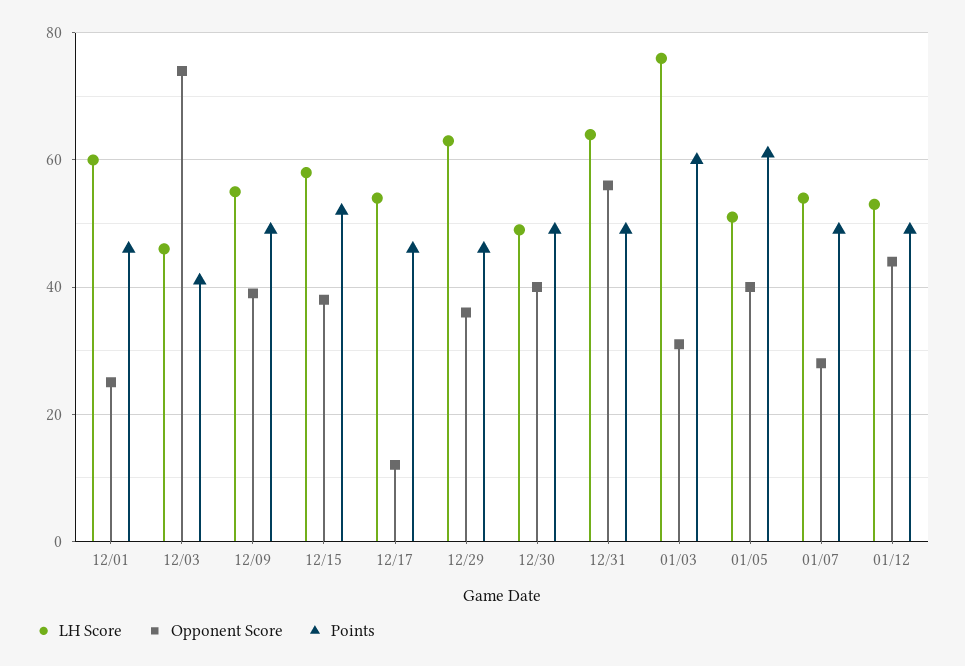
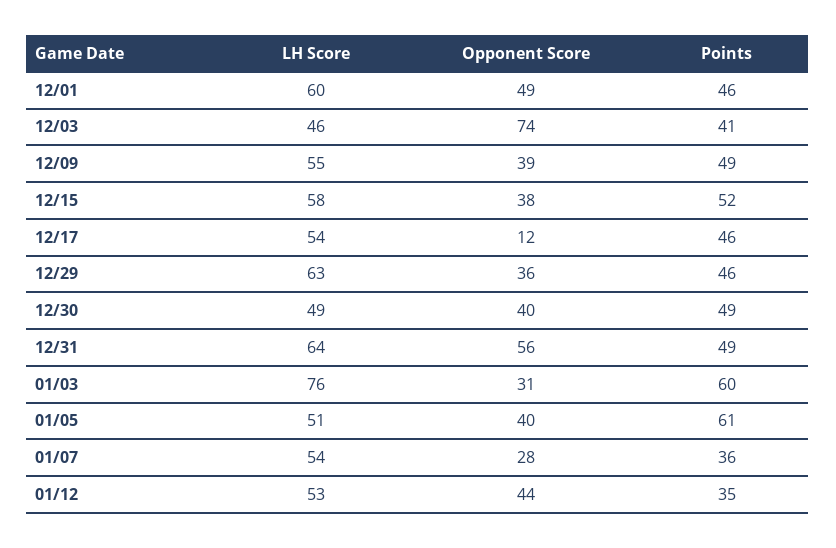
  {
    "LH Score": {
      "12/01": 60,
      "12/03": 46,
      "12/09": 55,
      "12/15": 58,
      "12/17": 54,
      "12/29": 63,
      "12/30": 49,
      "12/31": 64,
      "01/03": 76,
      "01/05": 51,
      "01/07": 54,
      "01/12": 53
    },
    "Opponent Score": {
-     "12/01": 25,
+     "12/01": 49,
      "12/03": 74,
      "12/09": 39,
      "12/15": 38,
      "12/17": 12,
      "12/29": 36,
      "12/30": 40,
      "12/31": 56,
      "01/03": 31,
      "01/05": 40,
      "01/07": 28,
      "01/12": 44
    },
    "Points": {
      "12/01": 46,
      "12/03": 41,
      "12/09": 49,
      "12/15": 52,
      "12/17": 46,
      "12/29": 46,
      "12/30": 49,
      "12/31": 49,
      "01/03": 60,
      "01/05": 61,
-     "01/07": 50,
+     "01/07": 36,
-     "01/12": 50
+     "01/12": 35
    }
  }

